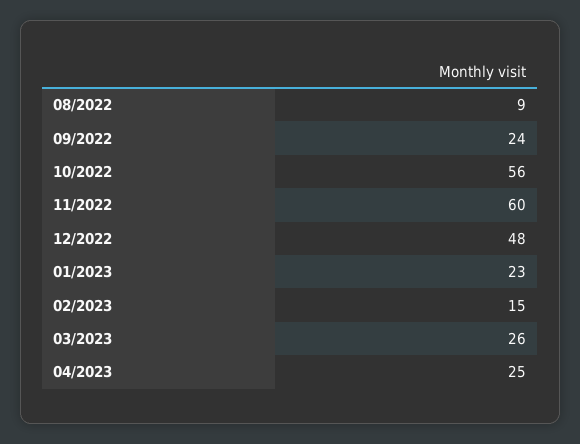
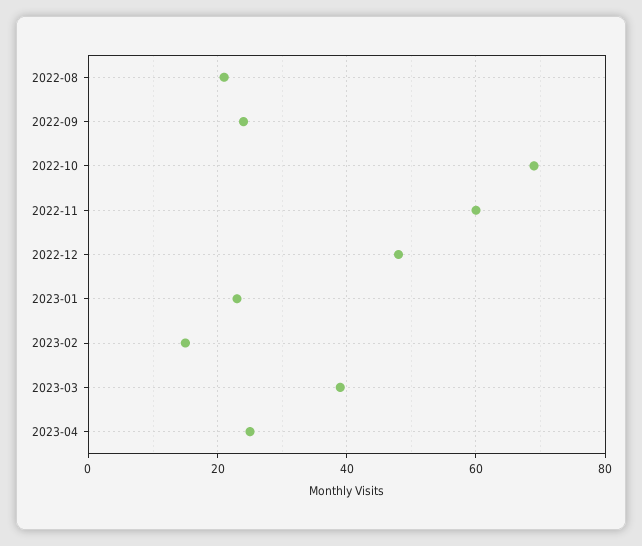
  {
-   "08/2022": 9,
+   "08/2022": 20,
    "09/2022": 24,
-   "10/2022": 56,
+   "10/2022": 70,
    "11/2022": 60,
    "12/2022": 48,
    "01/2023": 23,
    "02/2023": 15,
-   "03/2023": 26,
+   "03/2023": 40,
    "04/2023": 25
  }

